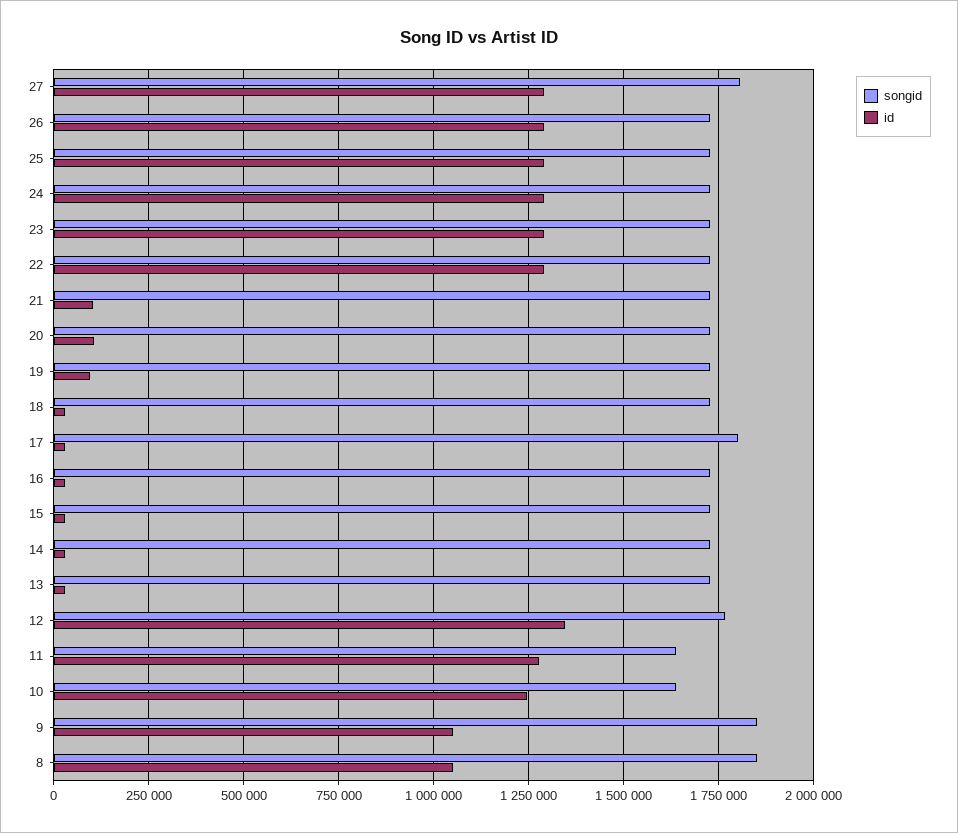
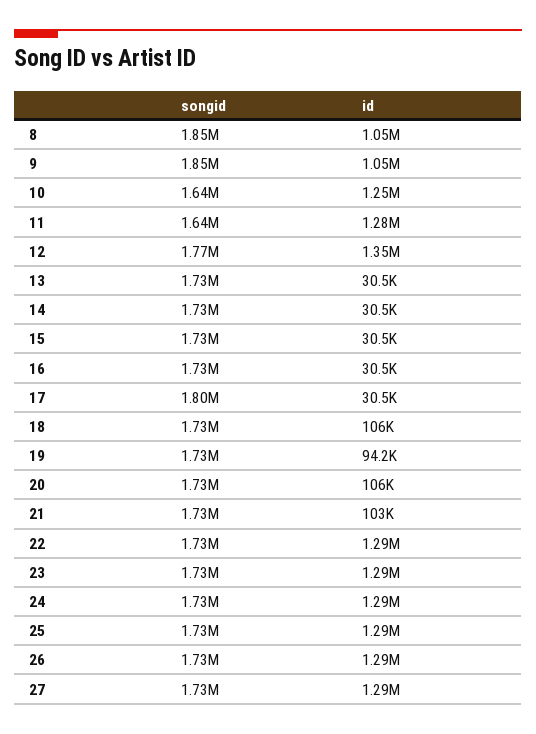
  {
    "songid": {
-     "27": 1800000,
+     "27": 1730000,
      "26": 1730000,
      "25": 1730000,
      "24": 1730000,
      "23": 1730000,
      "22": 1730000,
      "21": 1730000,
      "20": 1730000,
      "19": 1730000,
      "18": 1730000,
      "17": 1800000,
      "16": 1730000,
      "15": 1730000,
      "14": 1730000,
      "13": 1730000,
      "12": 1770000,
      "11": 1640000,
      "10": 1640000,
      "9": 1850000,
      "8": 1850000
    },
    "id": {
      "27": 1290000,
      "26": 1290000,
      "25": 1290000,
      "24": 1290000,
      "23": 1290000,
      "22": 1290000,
      "21": 103000,
      "20": 106000,
      "19": 94200,
-     "18": 25000,
+     "18": 106000,
      "17": 30500,
      "16": 30500,
      "15": 30500,
      "14": 30500,
      "13": 30500,
      "12": 1350000,
      "11": 1280000,
      "10": 1250000,
      "9": 1050000,
      "8": 1050000
    }
  }

